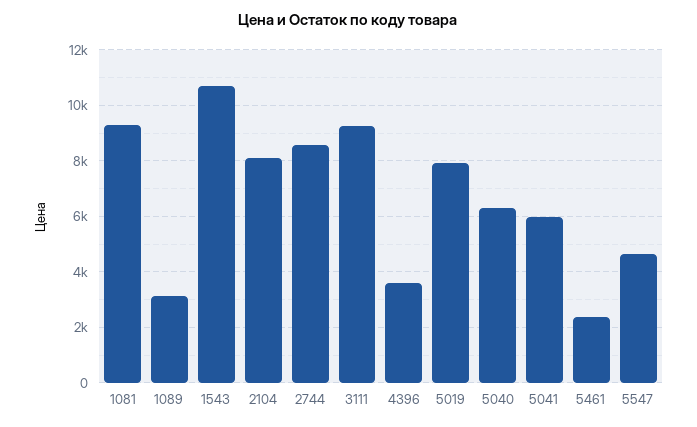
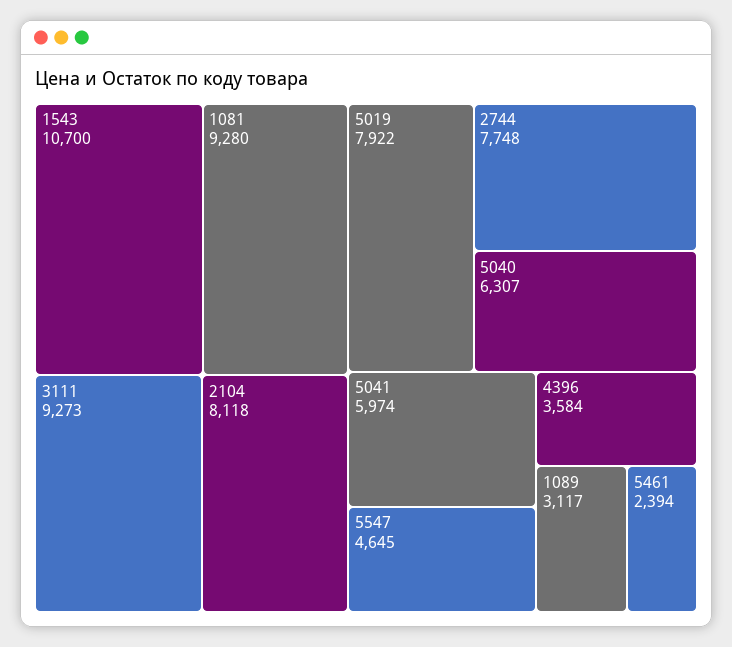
  {
    "1081": 9280,
    "1089": 3117,
    "1543": 10700,
    "2104": 8118,
-   "2744": 8500,
+   "2744": 7748,
    "3111": 9273,
    "4396": 3584,
    "5019": 7922,
    "5040": 6307,
    "5041": 5974,
    "5461": 2394,
    "5547": 4645
  }

